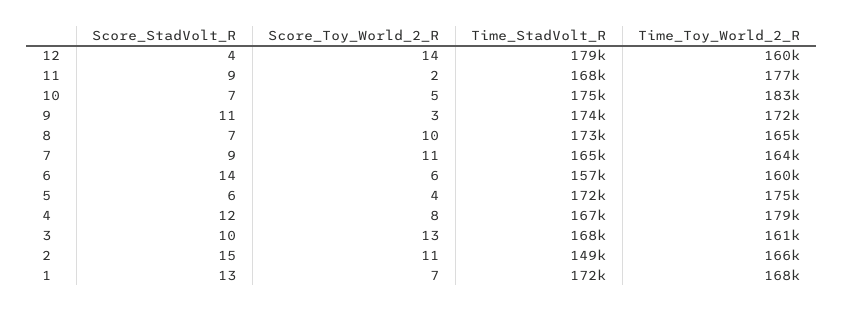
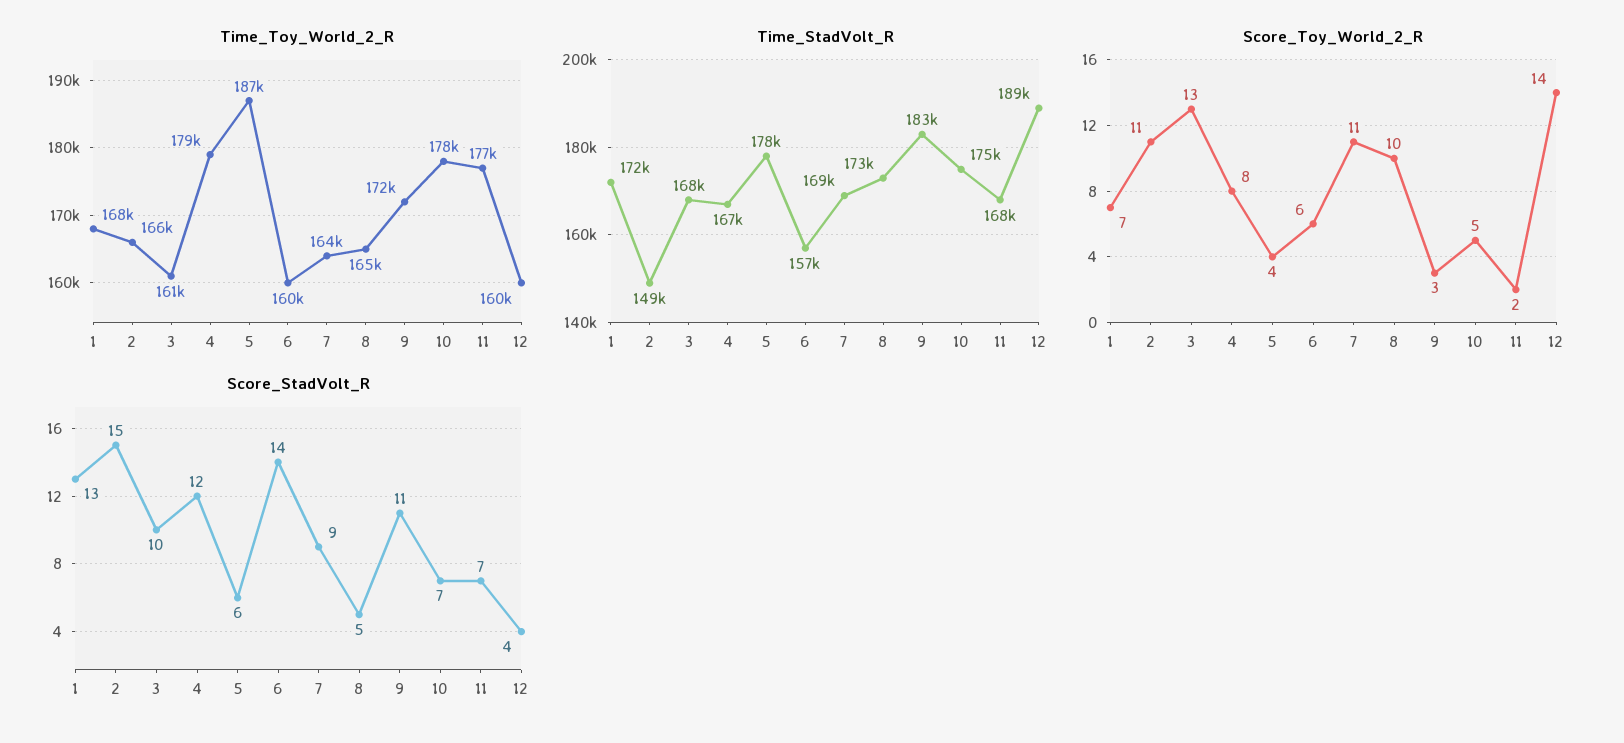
  {
    "Score_StadVolt_R": {
      "12": 4,
-     "11": 9,
+     "11": 7,
      "10": 7,
      "9": 11,
-     "8": 7,
+     "8": 5,
      "7": 9,
      "6": 14,
      "5": 6,
      "4": 12,
      "3": 10,
      "2": 15,
      "1": 13
    },
    "Score_Toy_World_2_R": {
      "12": 14,
      "11": 2,
      "10": 5,
      "9": 3,
      "8": 10,
      "7": 11,
      "6": 6,
      "5": 4,
      "4": 8,
      "3": 13,
      "2": 11,
      "1": 7
    },
    "Time_StadVolt_R": {
-     "12": 179000,
+     "12": 189000,
      "11": 168000,
      "10": 175000,
-     "9": 174000,
+     "9": 183000,
      "8": 173000,
-     "7": 165000,
+     "7": 169000,
      "6": 157000,
-     "5": 172000,
+     "5": 178000,
      "4": 167000,
      "3": 168000,
      "2": 149000,
      "1": 172000
    },
    "Time_Toy_World_2_R": {
      "12": 160000,
      "11": 177000,
-     "10": 183000,
+     "10": 178000,
      "9": 172000,
      "8": 165000,
      "7": 164000,
      "6": 160000,
-     "5": 175000,
+     "5": 187000,
      "4": 179000,
      "3": 161000,
      "2": 166000,
      "1": 168000
    }
  }

